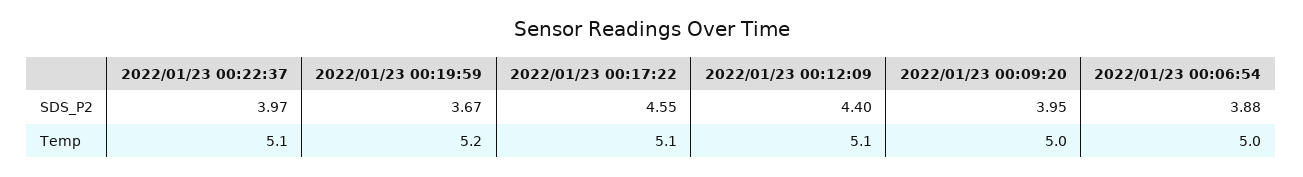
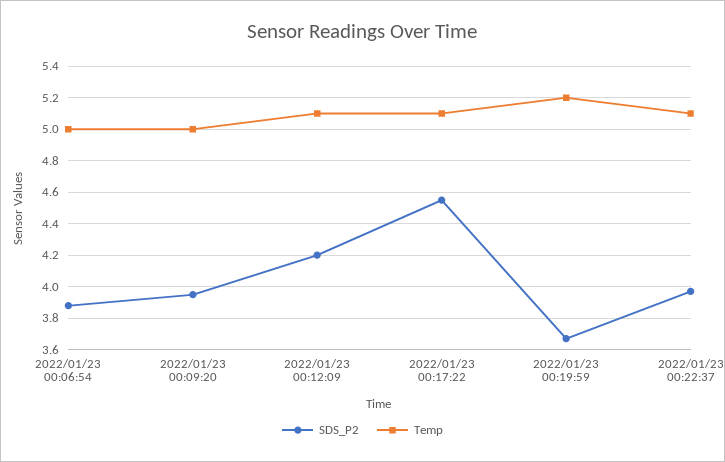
  {
    "SDS_P2": {
      "2022/01/23 00:22:37": 3.97,
      "2022/01/23 00:19:59": 3.67,
      "2022/01/23 00:17:22": 4.55,
-     "2022/01/23 00:12:09": 4.4,
+     "2022/01/23 00:12:09": 4.2,
      "2022/01/23 00:09:20": 3.95,
      "2022/01/23 00:06:54": 3.88
    },
    "Temp": {
      "2022/01/23 00:22:37": 5.1,
      "2022/01/23 00:19:59": 5.2,
      "2022/01/23 00:17:22": 5.1,
      "2022/01/23 00:12:09": 5.1,
      "2022/01/23 00:09:20": 5,
      "2022/01/23 00:06:54": 5
    }
  }

